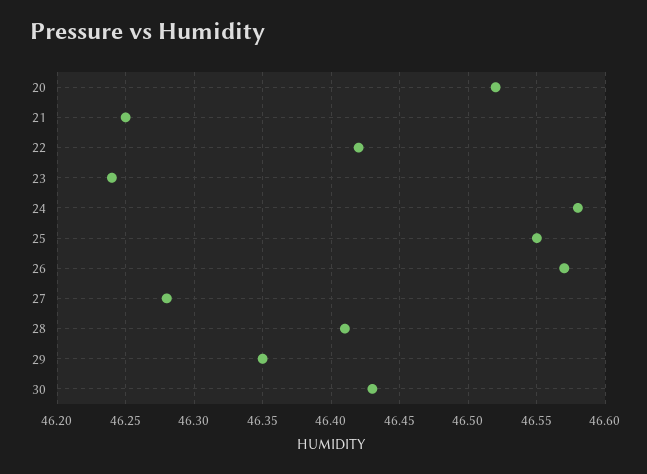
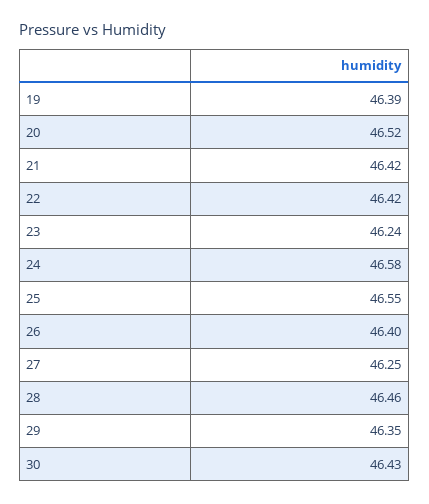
  {
    "20": 46.52,
-   "21": 46.25,
+   "21": 46.42,
    "22": 46.42,
    "23": 46.24,
    "24": 46.58,
    "25": 46.55,
-   "26": 46.57,
+   "26": 46.4,
-   "27": 46.28,
+   "27": 46.25,
-   "28": 46.41,
+   "28": 46.46,
    "29": 46.35,
-   "30": 46.43
+   "30": 46.43,
+   "19": 46.39
  }

